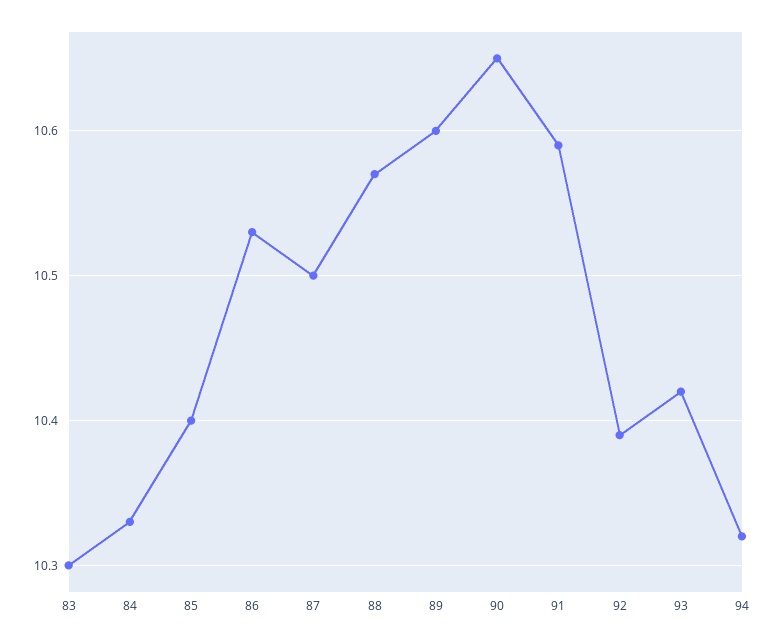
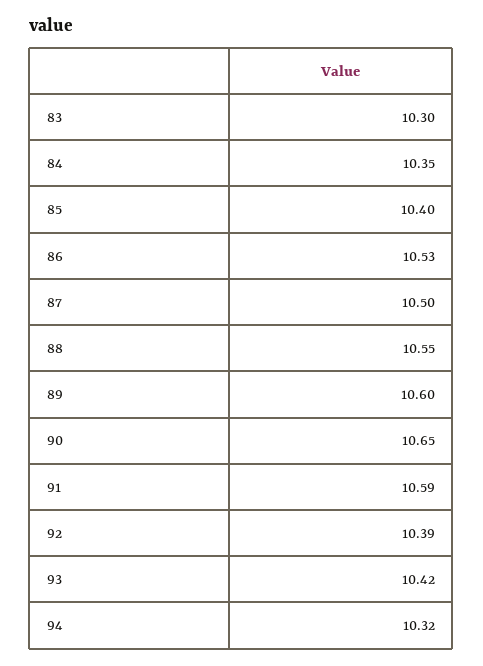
  {
    "83": 10.3,
-   "84": 10.33,
+   "84": 10.35,
    "85": 10.4,
    "86": 10.53,
    "87": 10.5,
-   "88": 10.57,
+   "88": 10.55,
    "89": 10.6,
    "90": 10.65,
    "91": 10.59,
    "92": 10.39,
    "93": 10.42,
    "94": 10.32
  }

